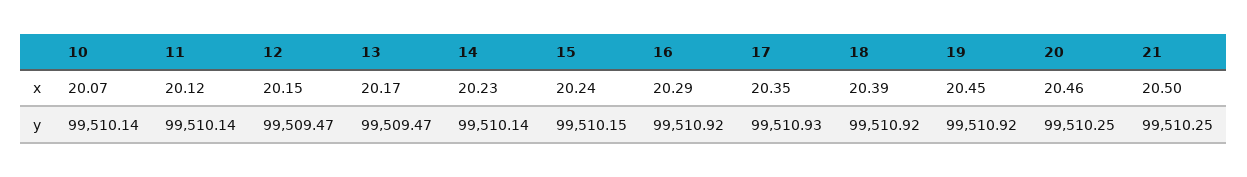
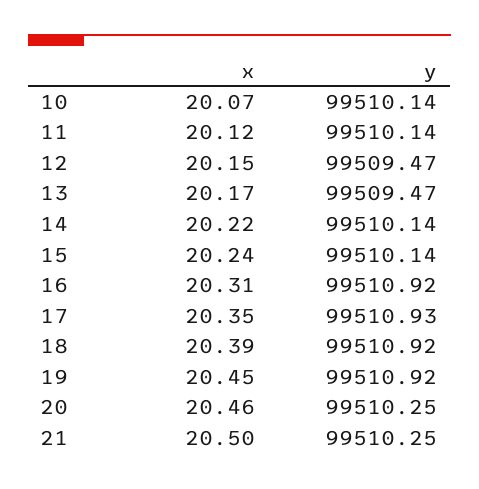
  {
    "10": {
      "x": 20.07,
      "y": 99510.14
    },
    "11": {
      "x": 20.12,
      "y": 99510.14
    },
    "12": {
      "x": 20.15,
      "y": 99509.47
    },
    "13": {
      "x": 20.17,
      "y": 99509.47
    },
    "14": {
-     "x": 20.23,
+     "x": 20.22,
      "y": 99510.14
    },
    "15": {
      "x": 20.24,
-     "y": 99510.15
+     "y": 99510.14
    },
    "16": {
-     "x": 20.29,
+     "x": 20.31,
      "y": 99510.92
    },
    "17": {
      "x": 20.35,
      "y": 99510.93
    },
    "18": {
      "x": 20.39,
      "y": 99510.92
    },
    "19": {
      "x": 20.45,
      "y": 99510.92
    },
    "20": {
      "x": 20.46,
      "y": 99510.25
    },
    "21": {
      "x": 20.5,
      "y": 99510.25
    }
  }

